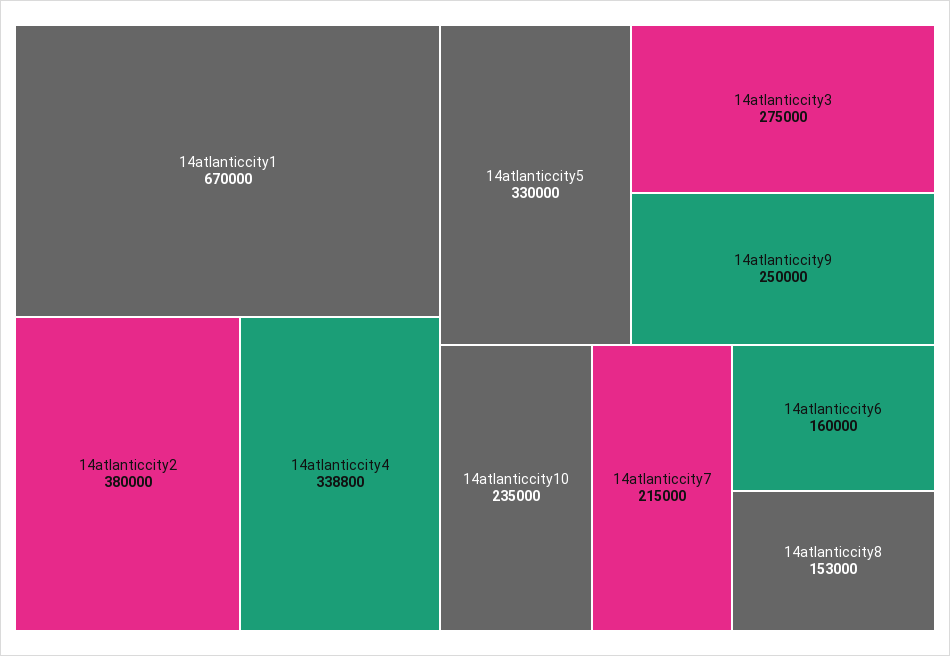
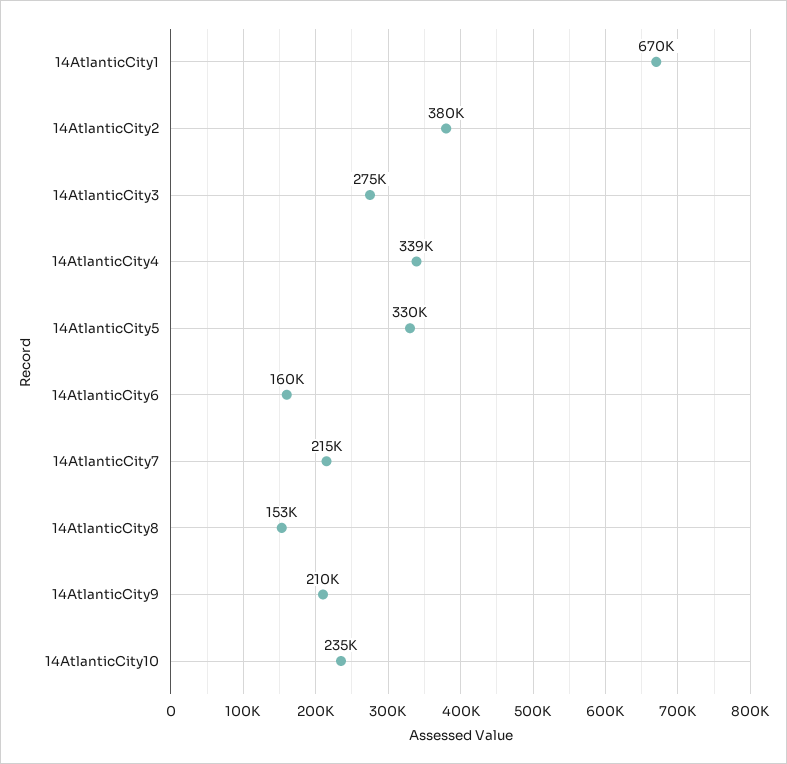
  {
    "14atlanticcity1": 670000,
    "14atlanticcity2": 380000,
    "14atlanticcity4": 338800,
    "14atlanticcity5": 330000,
    "14atlanticcity3": 275000,
-   "14atlanticcity9": 250000,
+   "14atlanticcity9": 210000,
    "14atlanticcity10": 235000,
    "14atlanticcity7": 215000,
    "14atlanticcity6": 160000,
    "14atlanticcity8": 153000
  }

